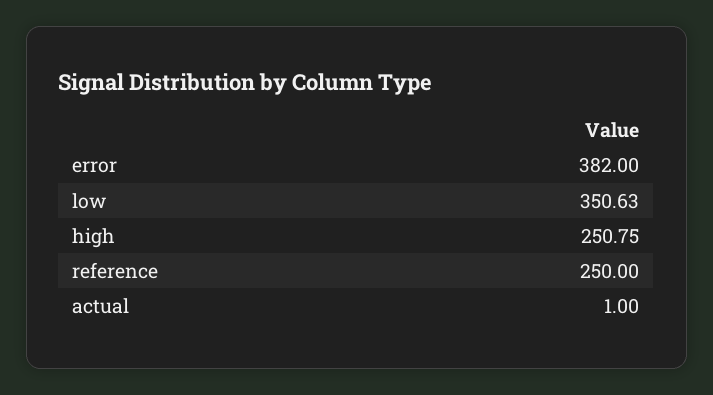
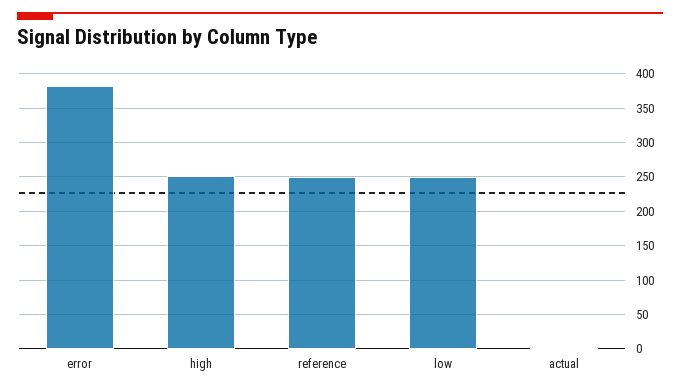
  {
    "error": 382,
-   "low": 350.63,
+   "low": 250,
    "high": 250.75,
    "reference": 250,
    "actual": 1
  }

